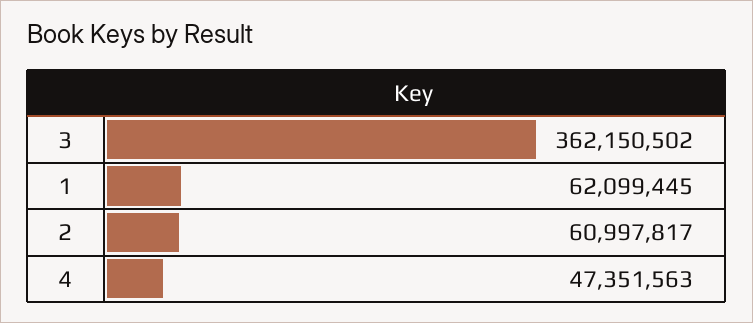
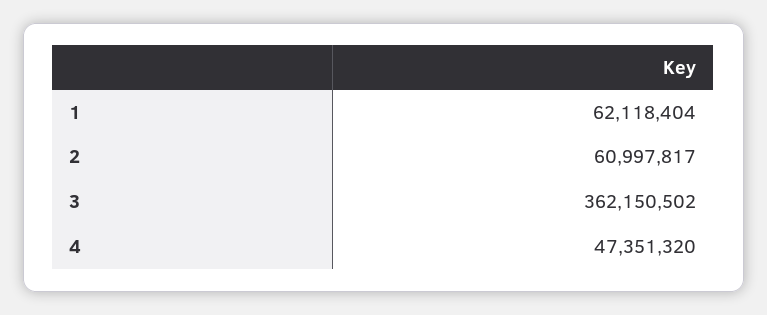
  {
    "3": 362150502,
-   "1": 62099445,
+   "1": 62118404,
    "2": 60997817,
-   "4": 47351563
+   "4": 47351320
  }

